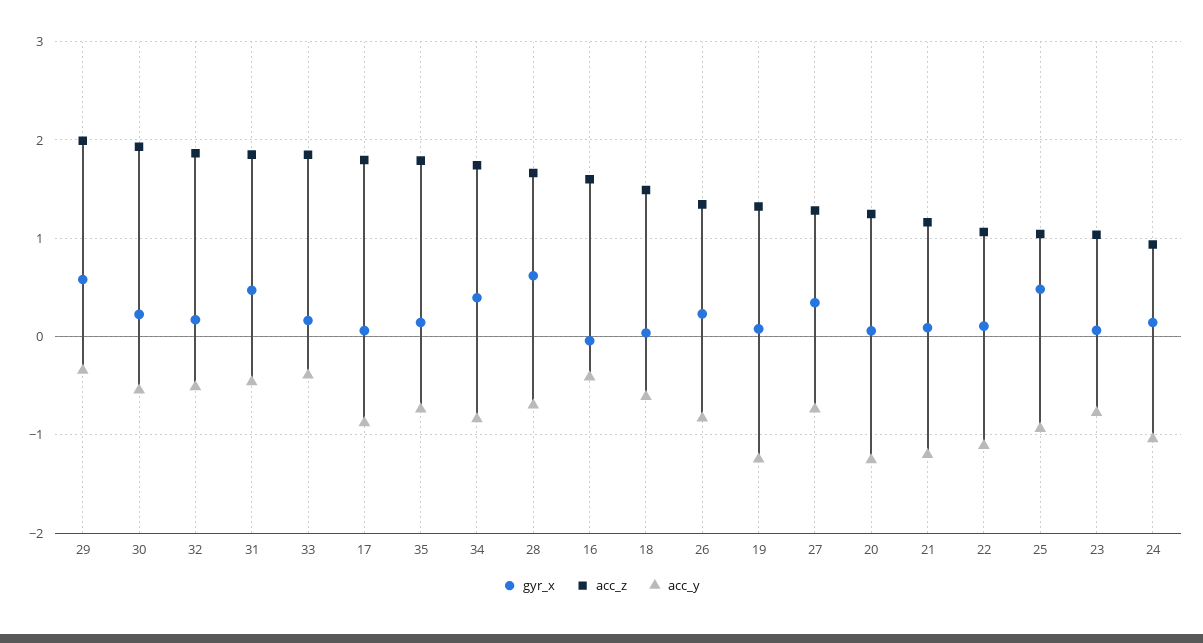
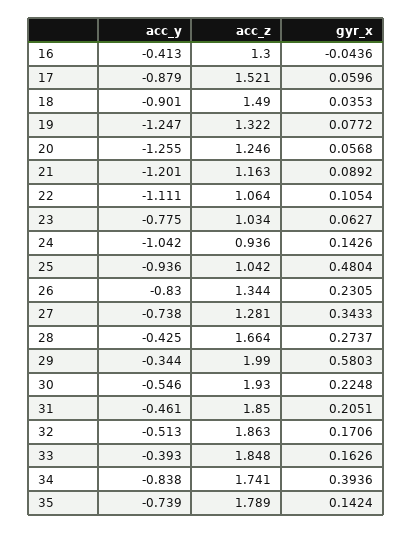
  {
    "gyr_x": {
      "29": 0.5803,
      "30": 0.2248,
      "32": 0.1706,
-     "31": 0.5,
+     "31": 0.2051,
      "33": 0.1626,
      "17": 0.0596,
      "35": 0.1424,
      "34": 0.3936,
-     "28": 0.6,
+     "28": 0.2737,
      "16": -0.0436,
      "18": 0.0353,
      "26": 0.2305,
      "19": 0.0772,
      "27": 0.3433,
      "20": 0.0568,
      "21": 0.0892,
      "22": 0.1054,
      "25": 0.4804,
      "23": 0.0627,
      "24": 0.1426
    },
    "acc_z": {
      "29": 1.99,
      "30": 1.93,
      "32": 1.863,
      "31": 1.85,
      "33": 1.848,
-     "17": 1.8,
+     "17": 1.521,
      "35": 1.789,
      "34": 1.741,
      "28": 1.664,
-     "16": 1.6,
+     "16": 1.3,
      "18": 1.49,
      "26": 1.344,
      "19": 1.322,
      "27": 1.281,
      "20": 1.246,
      "21": 1.163,
      "22": 1.064,
      "25": 1.042,
      "23": 1.034,
      "24": 0.936
    },
    "acc_y": {
      "29": -0.344,
      "30": -0.546,
      "32": -0.513,
      "31": -0.461,
      "33": -0.393,
      "17": -0.879,
      "35": -0.739,
      "34": -0.838,
-     "28": -0.7,
+     "28": -0.425,
      "16": -0.413,
-     "18": -0.6,
+     "18": -0.901,
      "26": -0.83,
      "19": -1.247,
      "27": -0.738,
      "20": -1.255,
      "21": -1.201,
      "22": -1.111,
      "25": -0.936,
      "23": -0.775,
      "24": -1.042
    }
  }

